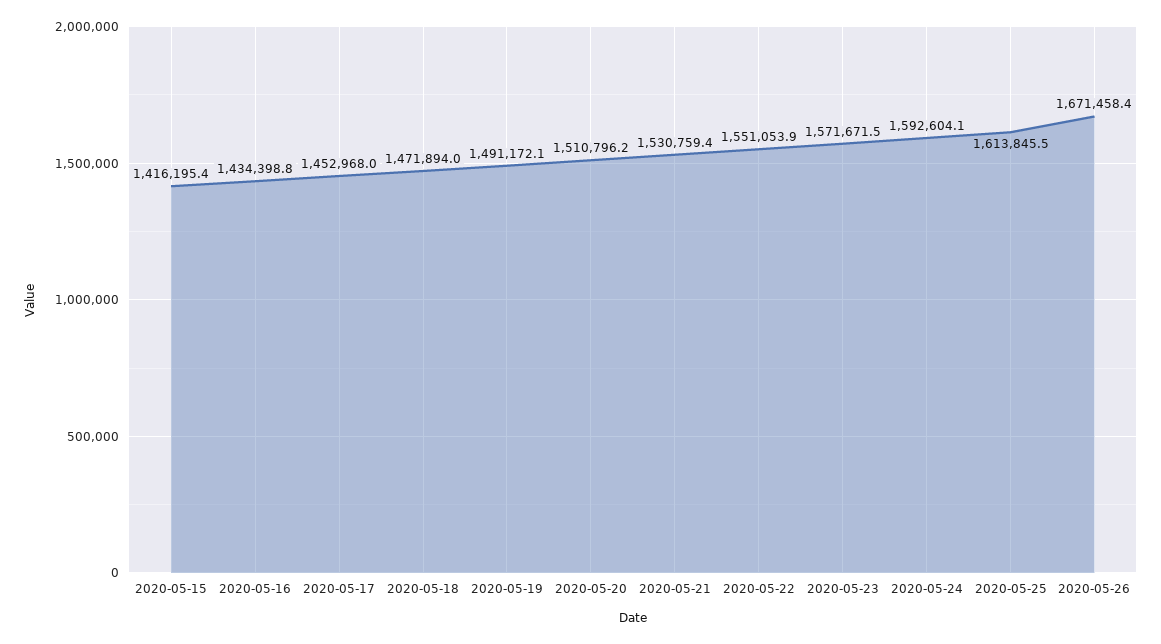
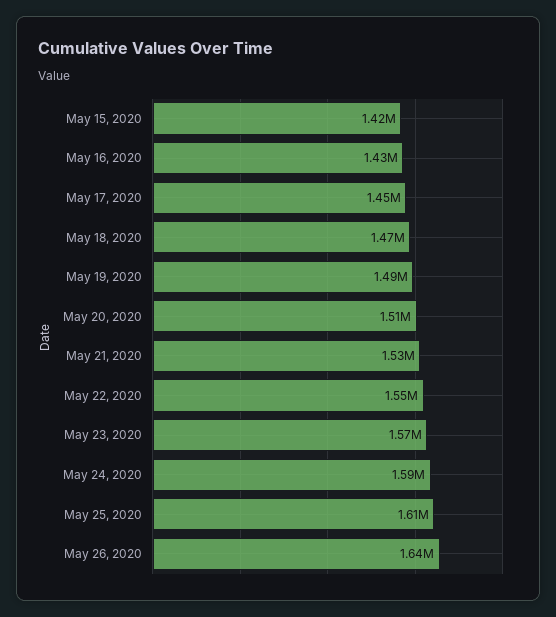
  {
    "2020-05-15": 1416195.4,
    "2020-05-16": 1434398.8,
    "2020-05-17": 1452968,
    "2020-05-18": 1471894,
    "2020-05-19": 1491172.1,
    "2020-05-20": 1510796.2,
    "2020-05-21": 1530759.4,
    "2020-05-22": 1551053.9,
    "2020-05-23": 1571671.5,
    "2020-05-24": 1592604.1,
    "2020-05-25": 1613845.5,
-   "2020-05-26": 1671458.4
+   "2020-05-26": 1640000
  }

